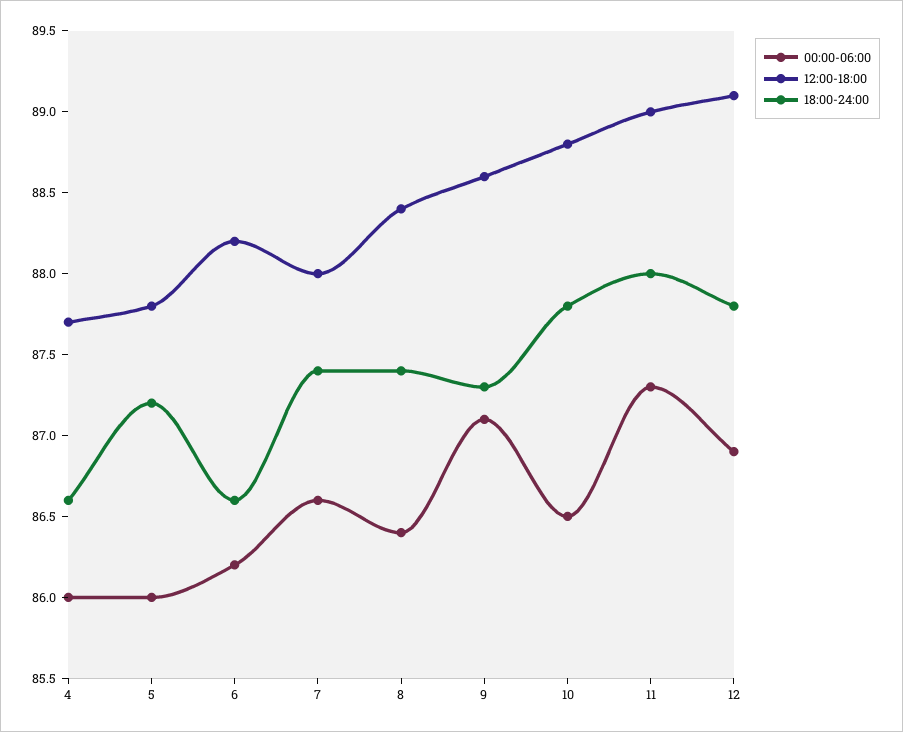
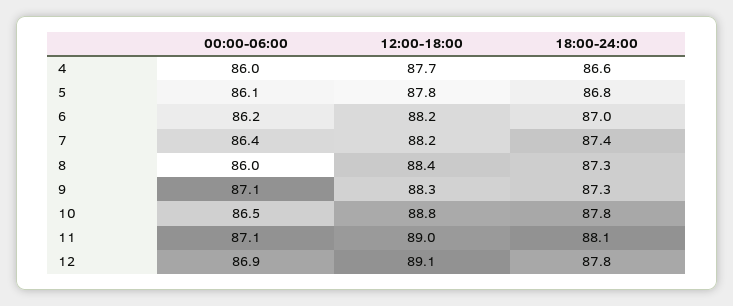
  {
    "00:00-06:00": {
      "4": 86,
-     "5": 86,
+     "5": 86.1,
      "6": 86.2,
-     "7": 86.6,
+     "7": 86.4,
-     "8": 86.4,
+     "8": 86,
      "9": 87.1,
      "10": 86.5,
-     "11": 87.3,
+     "11": 87.1,
      "12": 86.9
    },
    "12:00-18:00": {
      "4": 87.7,
      "5": 87.8,
      "6": 88.2,
-     "7": 88,
+     "7": 88.2,
      "8": 88.4,
-     "9": 88.6,
+     "9": 88.3,
      "10": 88.8,
      "11": 89,
      "12": 89.1
    },
    "18:00-24:00": {
      "4": 86.6,
-     "5": 87.2,
+     "5": 86.8,
-     "6": 86.6,
+     "6": 87,
      "7": 87.4,
-     "8": 87.4,
+     "8": 87.3,
      "9": 87.3,
      "10": 87.8,
-     "11": 88,
+     "11": 88.1,
      "12": 87.8
    }
  }

